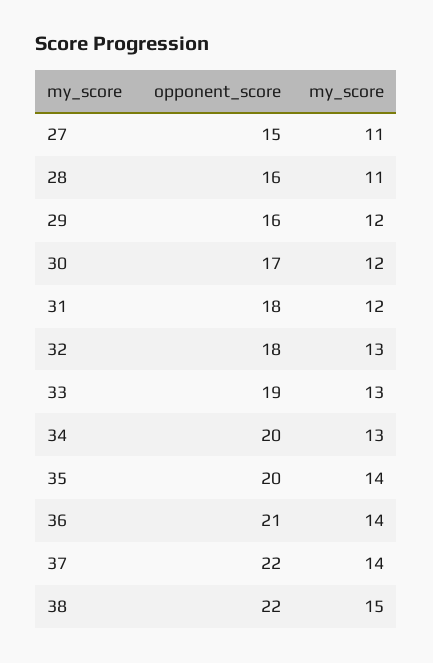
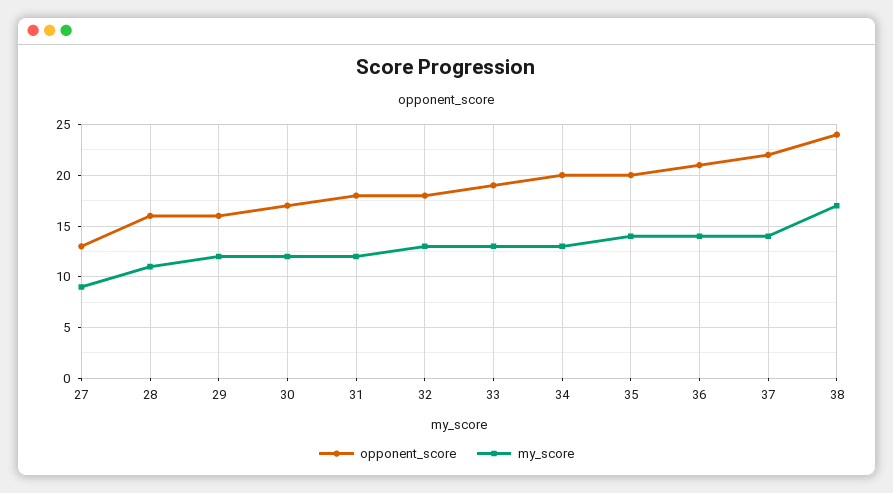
  {
    "opponent_score": {
-     "27": 15,
+     "27": 13,
      "28": 16,
      "29": 16,
      "30": 17,
      "31": 18,
      "32": 18,
      "33": 19,
      "34": 20,
      "35": 20,
      "36": 21,
      "37": 22,
-     "38": 22
+     "38": 24
    },
    "my_score": {
-     "27": 11,
+     "27": 9,
      "28": 11,
      "29": 12,
      "30": 12,
      "31": 12,
      "32": 13,
      "33": 13,
      "34": 13,
      "35": 14,
      "36": 14,
      "37": 14,
-     "38": 15
+     "38": 17
    }
  }

